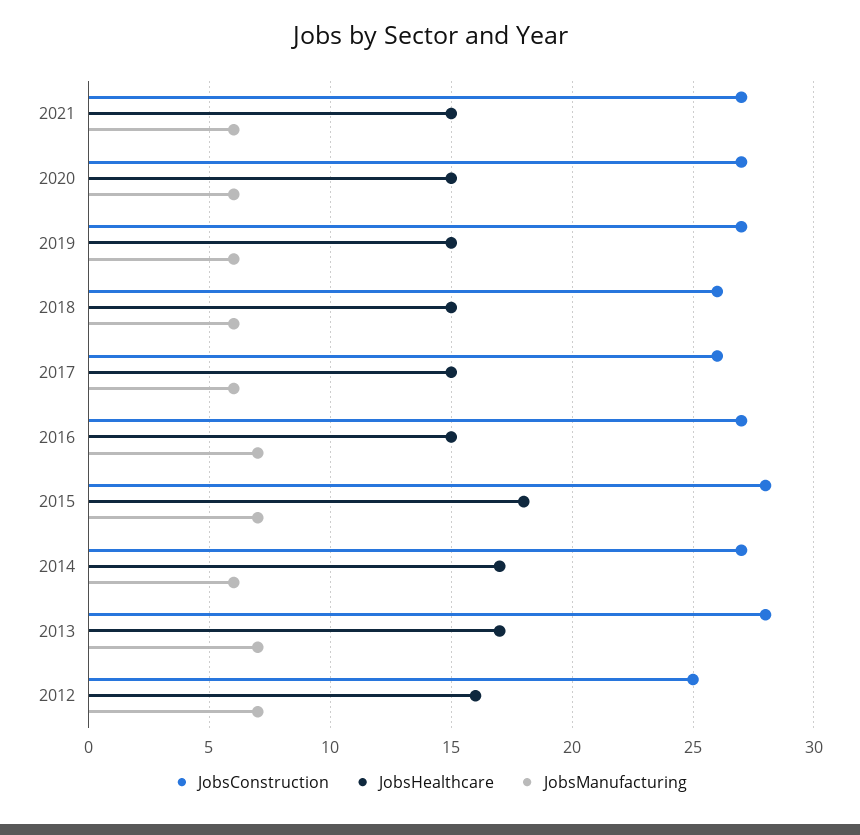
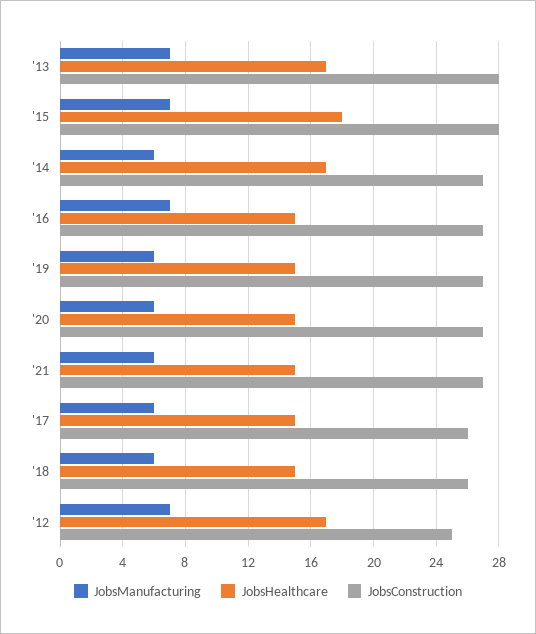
  {
    "JobsConstruction": {
      "2021": 27,
      "2020": 27,
      "2019": 27,
      "2018": 26,
      "2017": 26,
      "2016": 27,
      "2015": 28,
      "2014": 27,
      "2013": 28,
      "2012": 25
    },
    "JobsHealthcare": {
      "2021": 15,
      "2020": 15,
      "2019": 15,
      "2018": 15,
      "2017": 15,
      "2016": 15,
      "2015": 18,
      "2014": 17,
      "2013": 17,
-     "2012": 16
+     "2012": 17
    },
    "JobsManufacturing": {
      "2021": 6,
      "2020": 6,
      "2019": 6,
      "2018": 6,
      "2017": 6,
      "2016": 7,
      "2015": 7,
      "2014": 6,
      "2013": 7,
      "2012": 7
    }
  }

